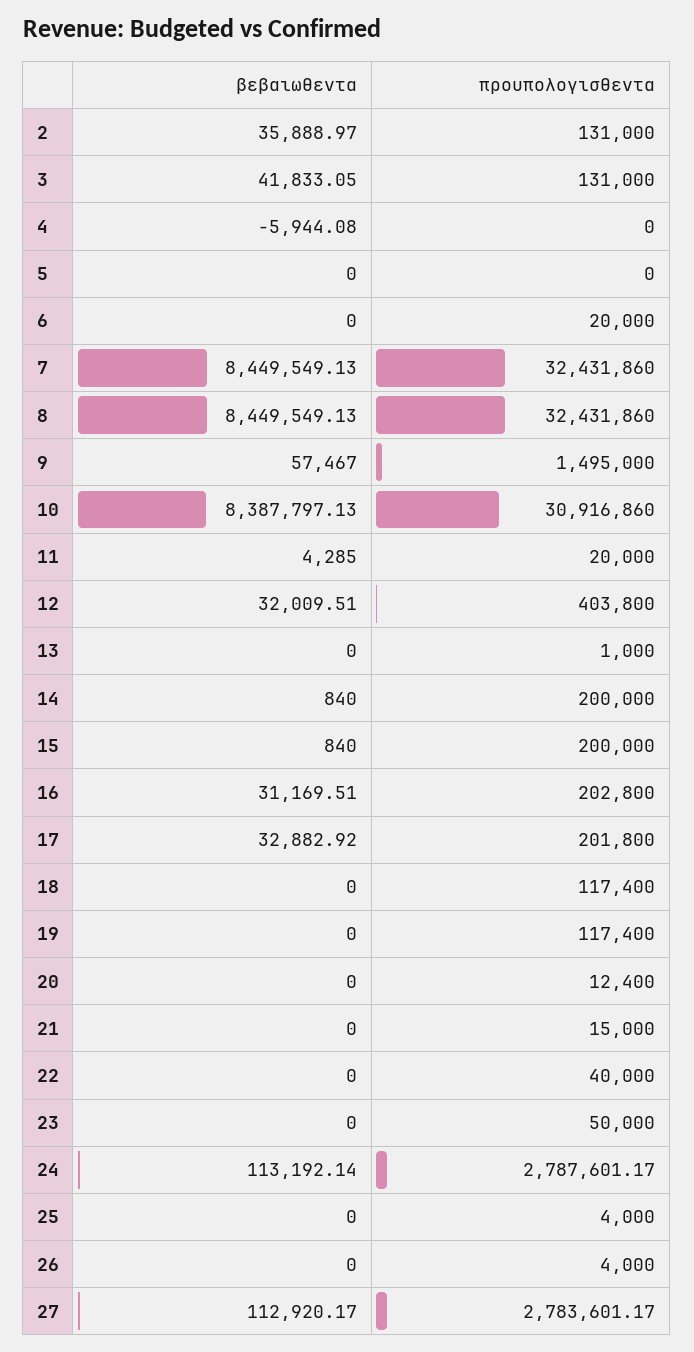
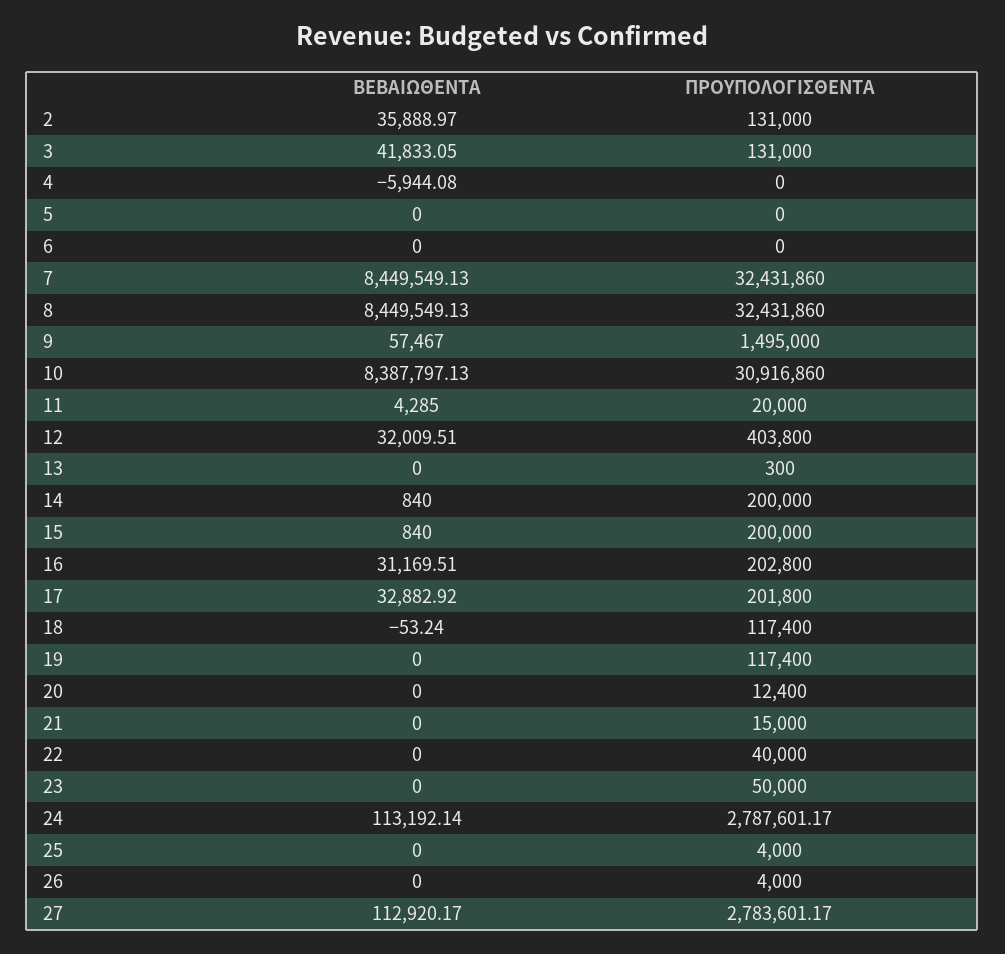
  {
    "βεβαιωθεντα": {
      "2": 35888.97,
      "3": 41833.05,
      "4": -5944.08,
      "5": 0,
      "6": 0,
      "7": 8449549.13,
      "8": 8449549.13,
      "9": 57467,
      "10": 8387797.13,
      "11": 4285,
      "12": 32009.51,
      "13": 0,
      "14": 840,
      "15": 840,
      "16": 31169.51,
      "17": 32882.92,
-     "18": 0,
+     "18": -53.24,
      "19": 0,
      "20": 0,
      "21": 0,
      "22": 0,
      "23": 0,
      "24": 113192.14,
      "25": 0,
      "26": 0,
      "27": 112920.17
    },
    "προυπολογισθεντα": {
      "2": 131000,
      "3": 131000,
      "4": 0,
      "5": 0,
-     "6": 20000,
+     "6": 0,
      "7": 32431860,
      "8": 32431860,
      "9": 1495000,
      "10": 30916860,
      "11": 20000,
      "12": 403800,
-     "13": 1000,
+     "13": 300,
      "14": 200000,
      "15": 200000,
      "16": 202800,
      "17": 201800,
      "18": 117400,
      "19": 117400,
      "20": 12400,
      "21": 15000,
      "22": 40000,
      "23": 50000,
      "24": 2787601.17,
      "25": 4000,
      "26": 4000,
      "27": 2783601.17
    }
  }

